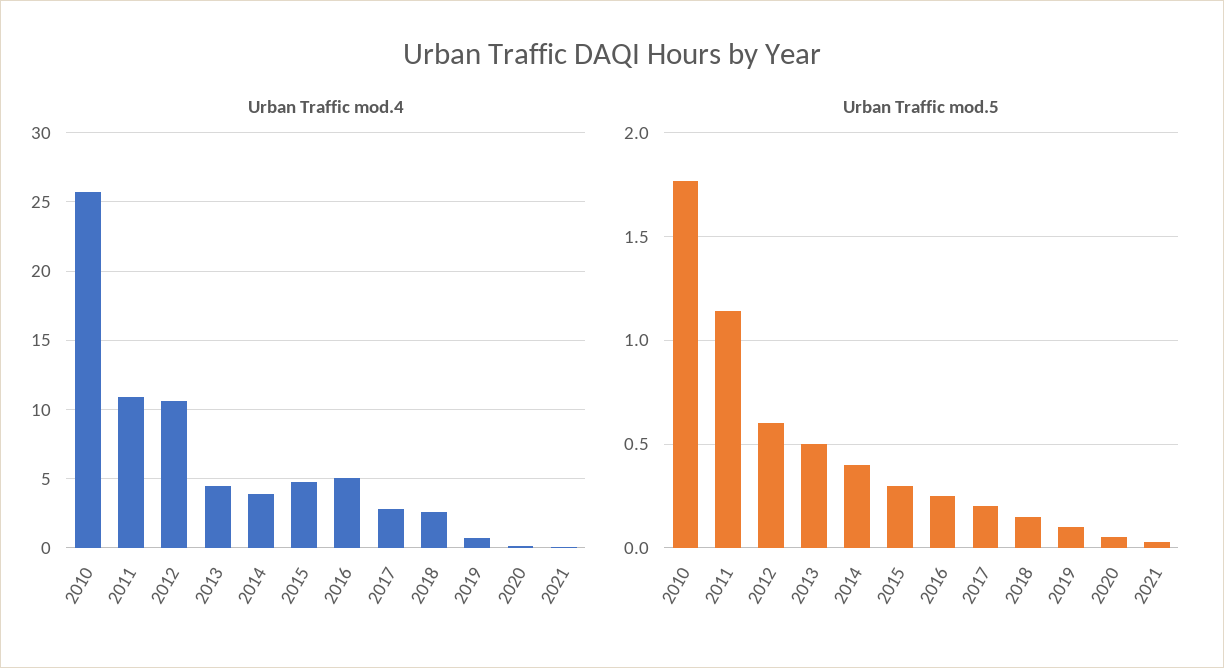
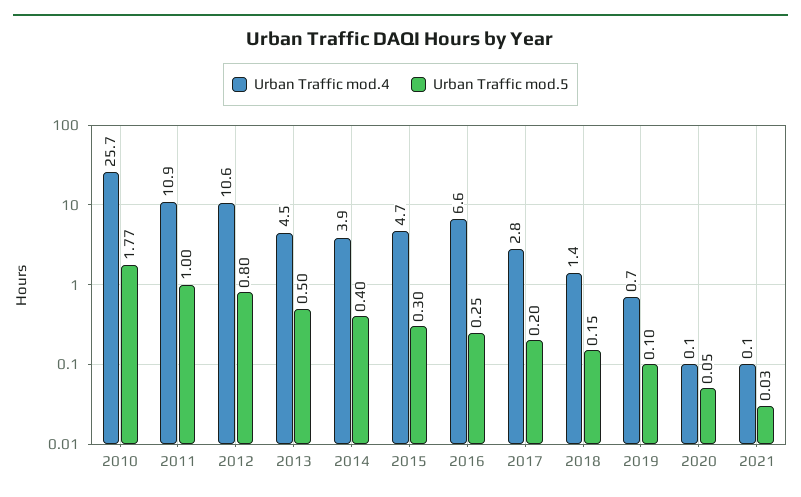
  {
    "Urban Traffic mod.4": {
      "2010": 25.7,
      "2011": 10.9,
      "2012": 10.6,
      "2013": 4.5,
      "2014": 3.9,
      "2015": 4.7,
-     "2016": 5,
+     "2016": 6.6,
      "2017": 2.8,
-     "2018": 2.5,
+     "2018": 1.4,
      "2019": 0.7,
      "2020": 0.1,
      "2021": 0.1
    },
    "Urban Traffic mod.5": {
      "2010": 1.77,
-     "2011": 1.15,
+     "2011": 1,
-     "2012": 0.6,
+     "2012": 0.8,
      "2013": 0.5,
      "2014": 0.4,
      "2015": 0.3,
      "2016": 0.25,
      "2017": 0.2,
      "2018": 0.15,
      "2019": 0.1,
      "2020": 0.05,
      "2021": 0.03
    }
  }

